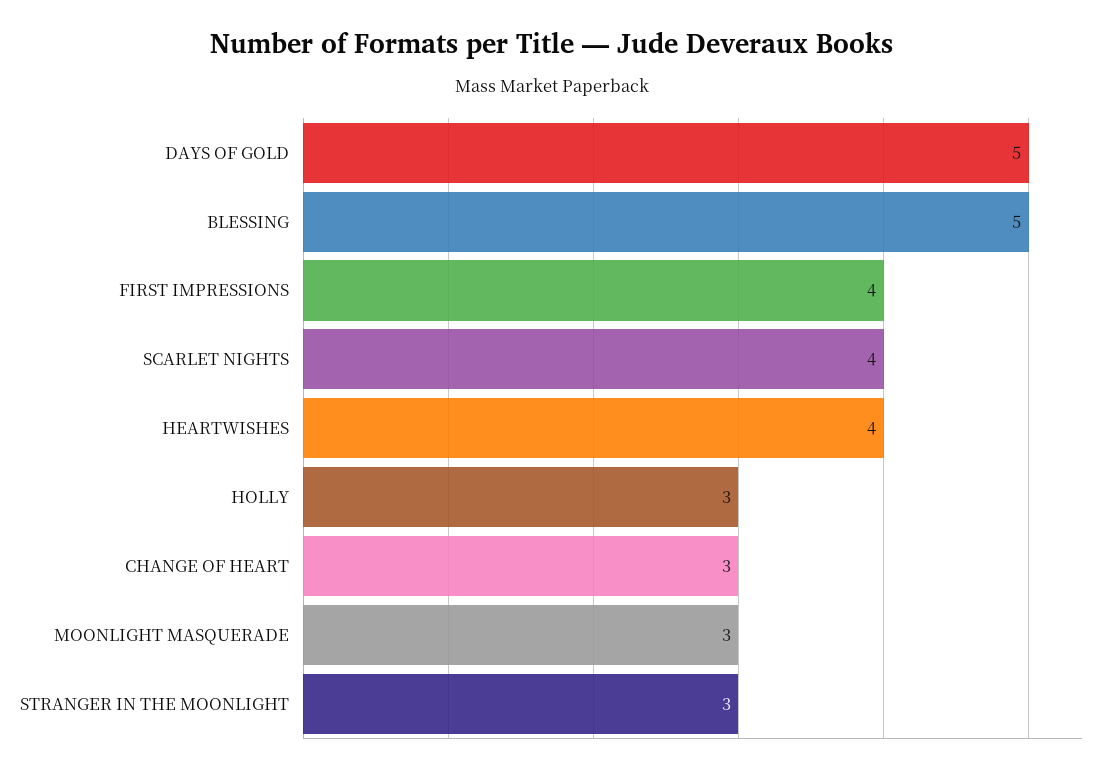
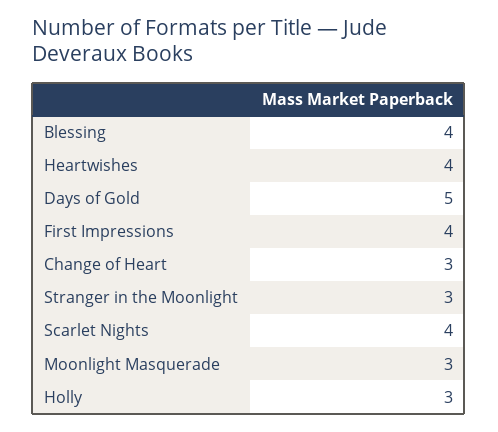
  {
    "DAYS OF GOLD": 5,
-   "BLESSING": 5,
+   "BLESSING": 4,
    "FIRST IMPRESSIONS": 4,
    "SCARLET NIGHTS": 4,
    "HEARTWISHES": 4,
    "HOLLY": 3,
    "CHANGE OF HEART": 3,
    "MOONLIGHT MASQUERADE": 3,
    "STRANGER IN THE MOONLIGHT": 3
  }

